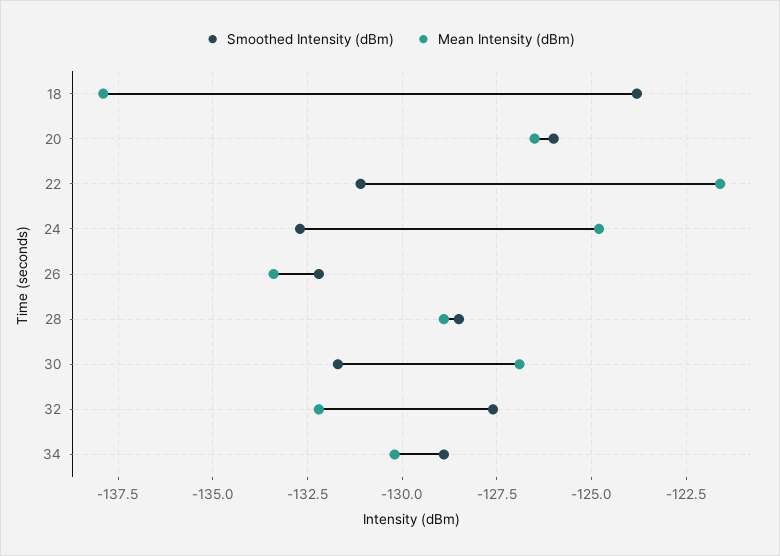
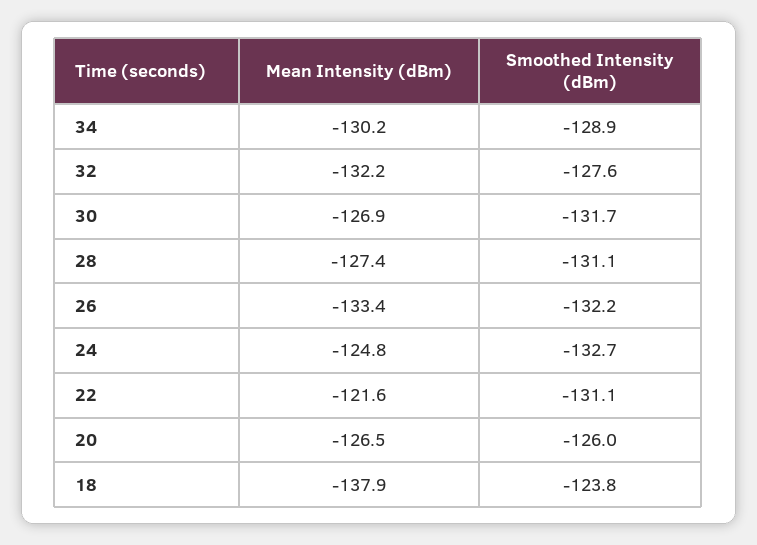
  {
    "Smoothed Intensity (dBm)": {
      "18": -123.8,
      "20": -126,
      "22": -131.1,
      "24": -132.7,
      "26": -132.2,
-     "28": -128.5,
+     "28": -131.1,
      "30": -131.7,
      "32": -127.6,
      "34": -128.9
    },
    "Mean Intensity (dBm)": {
      "18": -137.9,
      "20": -126.5,
      "22": -121.6,
      "24": -124.8,
      "26": -133.4,
-     "28": -129,
+     "28": -127.4,
      "30": -126.9,
      "32": -132.2,
      "34": -130.2
    }
  }

